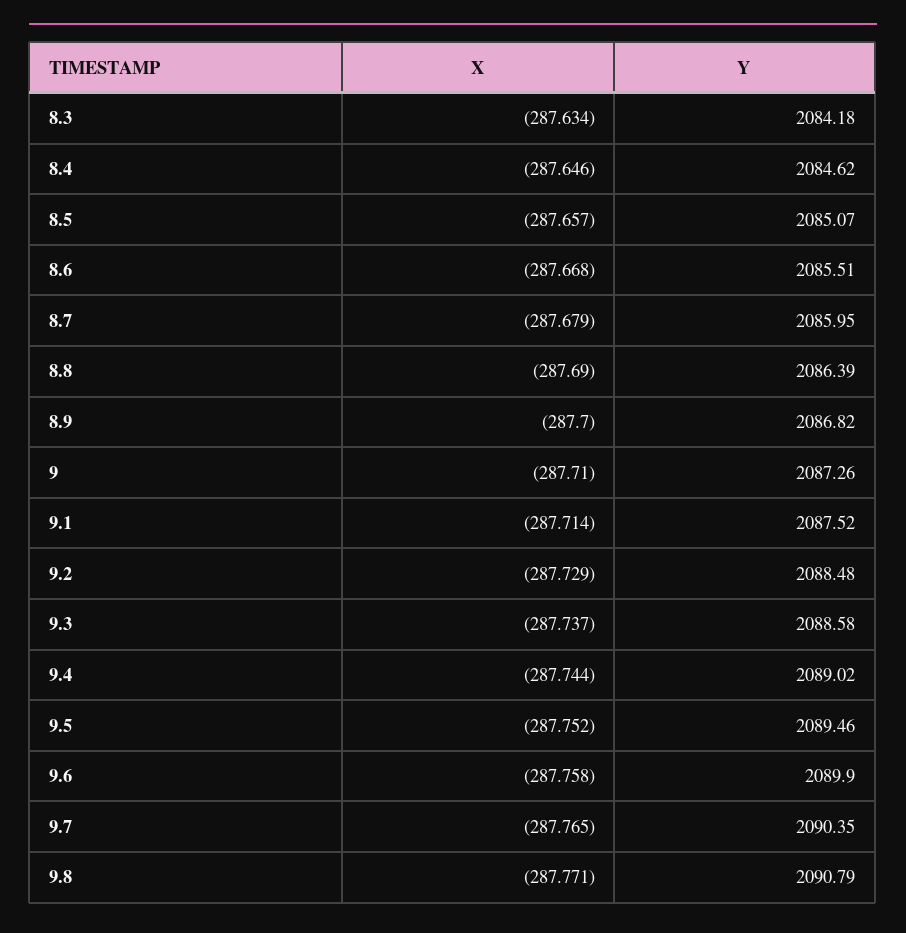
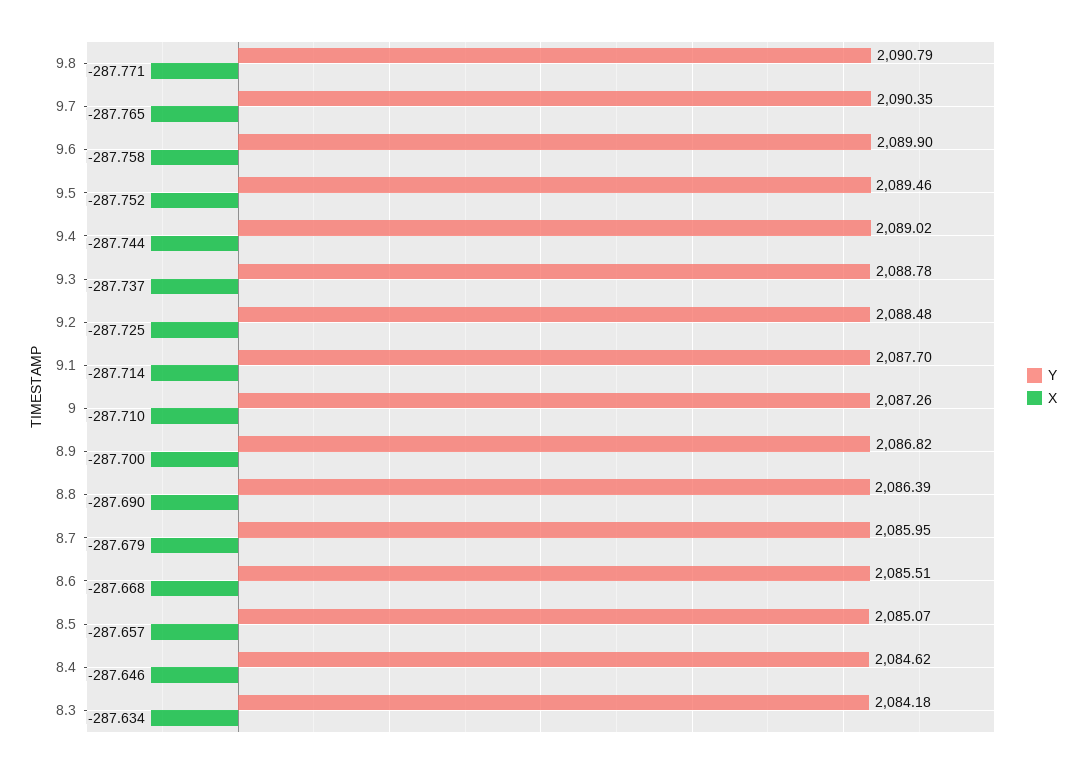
  {
    "X": {
      "8.3": -287.634,
      "8.4": -287.646,
      "8.5": -287.657,
      "8.6": -287.668,
      "8.7": -287.679,
      "8.8": -287.69,
      "8.9": -287.7,
      "9": -287.71,
      "9.1": -287.714,
-     "9.2": -287.729,
+     "9.2": -287.725,
      "9.3": -287.737,
      "9.4": -287.744,
      "9.5": -287.752,
      "9.6": -287.758,
      "9.7": -287.765,
      "9.8": -287.771
    },
    "Y": {
      "8.3": 2084.18,
      "8.4": 2084.62,
      "8.5": 2085.07,
      "8.6": 2085.51,
      "8.7": 2085.95,
      "8.8": 2086.39,
      "8.9": 2086.82,
      "9": 2087.26,
-     "9.1": 2087.52,
+     "9.1": 2087.7,
      "9.2": 2088.48,
-     "9.3": 2088.58,
+     "9.3": 2088.78,
      "9.4": 2089.02,
      "9.5": 2089.46,
      "9.6": 2089.9,
      "9.7": 2090.35,
      "9.8": 2090.79
    }
  }

